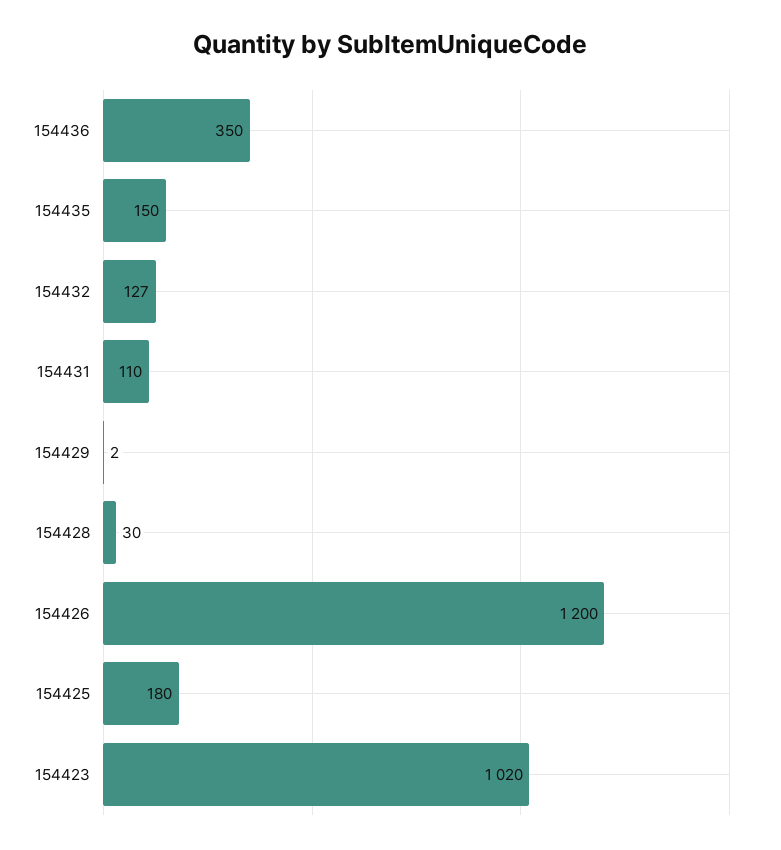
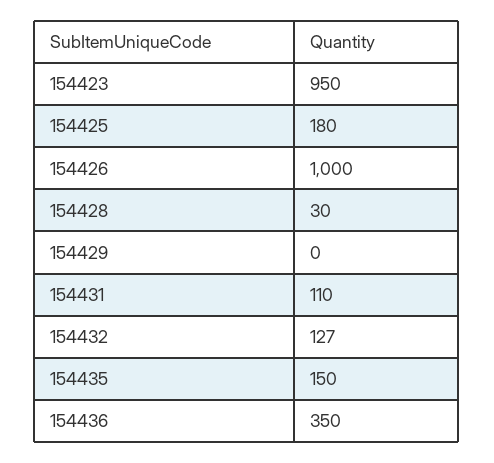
  {
    "154436": 350,
    "154435": 150,
    "154432": 127,
    "154431": 110,
-   "154429": 2,
+   "154429": 0,
    "154428": 30,
-   "154426": 1200,
+   "154426": 1000,
    "154425": 180,
-   "154423": 1020
+   "154423": 950
  }

